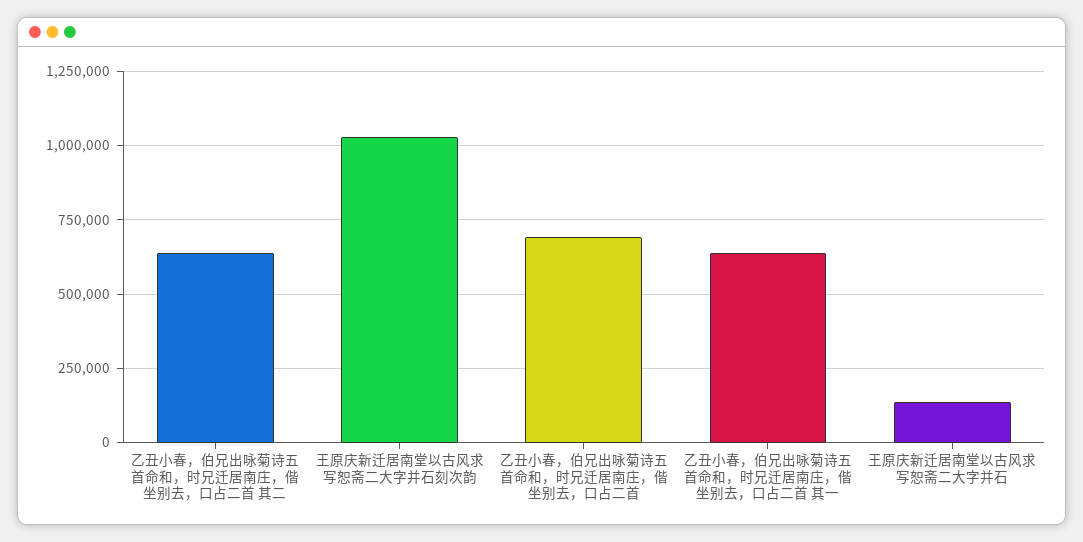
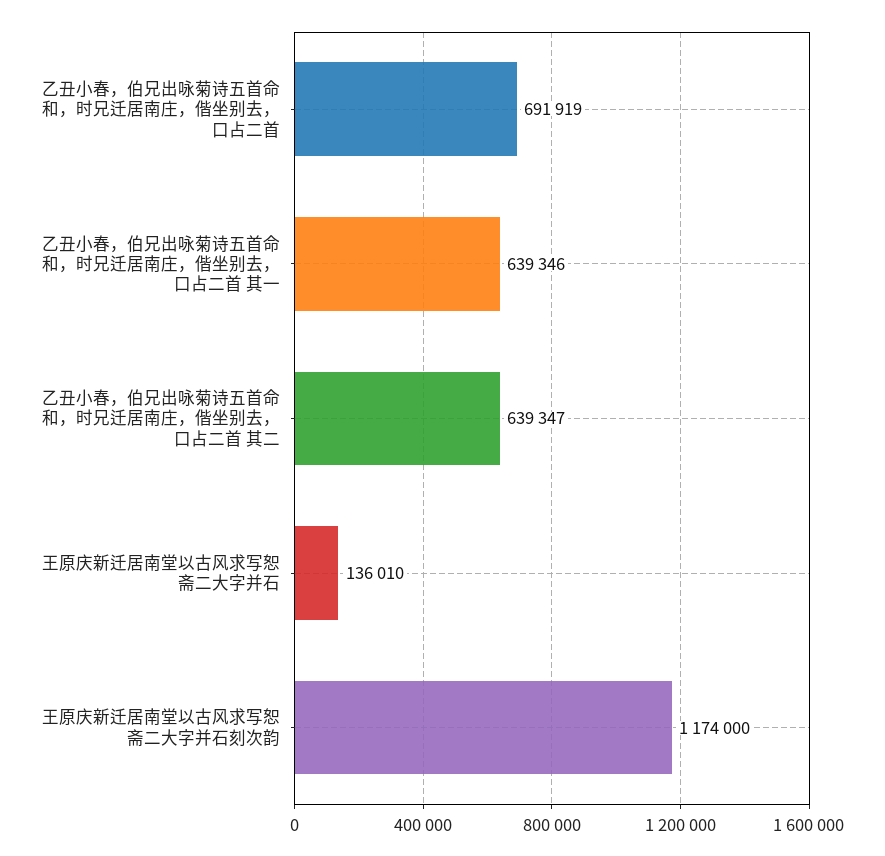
  {
    "乙丑小春，伯兄出咏菊诗五首命和，时兄迁居南庄，偕坐别去，口占二首 其二": 639347,
-   "王原庆新迁居南堂以古风求写恕斋二大字并石刻次韵": 1025000,
+   "王原庆新迁居南堂以古风求写恕斋二大字并石刻次韵": 1174000,
    "乙丑小春，伯兄出咏菊诗五首命和，时兄迁居南庄，偕坐别去，口占二首": 691919,
    "乙丑小春，伯兄出咏菊诗五首命和，时兄迁居南庄，偕坐别去，口占二首 其一": 639346,
    "王原庆新迁居南堂以古风求写恕斋二大字并石": 136010
  }

